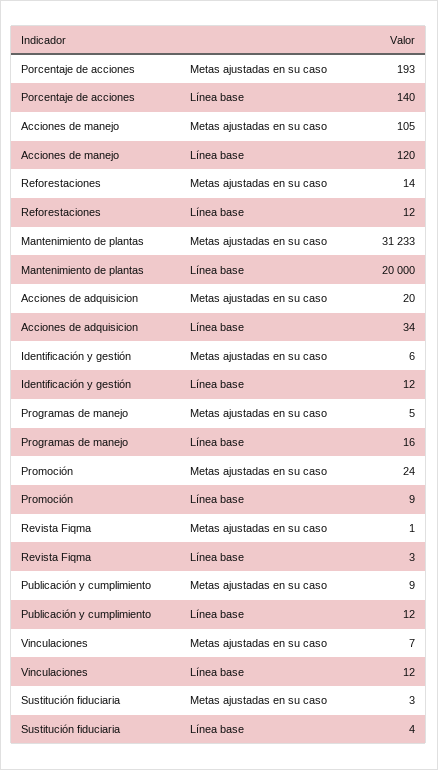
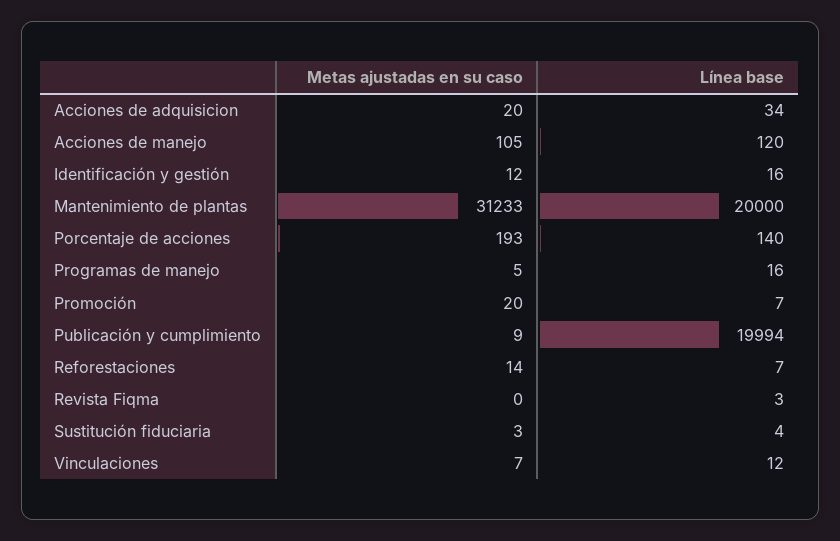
  {
    "Porcentaje de acciones": {
      "Metas ajustadas en su caso": 193,
      "Línea base": 140
    },
    "Acciones de manejo": {
      "Metas ajustadas en su caso": 105,
      "Línea base": 120
    },
    "Reforestaciones": {
      "Metas ajustadas en su caso": 14,
-     "Línea base": 12
+     "Línea base": 7
    },
    "Mantenimiento de plantas": {
      "Metas ajustadas en su caso": 31233,
      "Línea base": 20000
    },
    "Acciones de adquisicion": {
      "Metas ajustadas en su caso": 20,
      "Línea base": 34
    },
    "Identificación y gestión": {
-     "Metas ajustadas en su caso": 6,
+     "Metas ajustadas en su caso": 12,
-     "Línea base": 12
+     "Línea base": 16
    },
    "Programas de manejo": {
      "Metas ajustadas en su caso": 5,
      "Línea base": 16
    },
    "Promoción": {
-     "Metas ajustadas en su caso": 24,
+     "Metas ajustadas en su caso": 20,
-     "Línea base": 9
+     "Línea base": 7
    },
    "Revista Fiqma": {
-     "Metas ajustadas en su caso": 1,
+     "Metas ajustadas en su caso": 0,
      "Línea base": 3
    },
    "Publicación y cumplimiento": {
      "Metas ajustadas en su caso": 9,
-     "Línea base": 12
+     "Línea base": 19994
    },
    "Vinculaciones": {
      "Metas ajustadas en su caso": 7,
      "Línea base": 12
    },
    "Sustitución fiduciaria": {
      "Metas ajustadas en su caso": 3,
      "Línea base": 4
    }
  }

